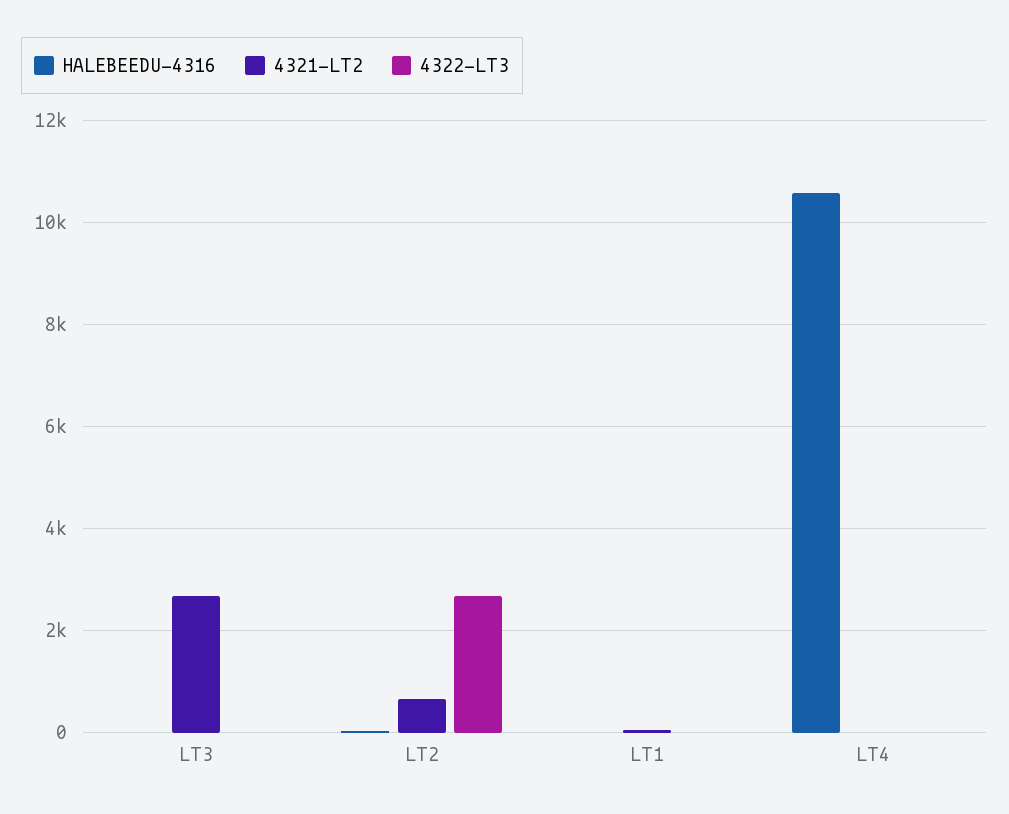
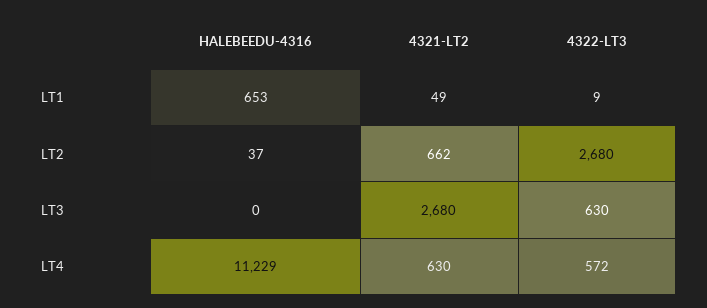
  {
    "HALEBEEDU-4316": {
      "LT3": 0,
      "LT2": 37,
-     "LT1": 0,
+     "LT1": 653,
-     "LT4": 10600
+     "LT4": 11229
    },
    "4321-LT2": {
      "LT3": 2680,
      "LT2": 662,
      "LT1": 49,
-     "LT4": 0
+     "LT4": 630
    },
    "4322-LT3": {
-     "LT3": 0,
+     "LT3": 630,
      "LT2": 2680,
      "LT1": 9,
-     "LT4": 0
+     "LT4": 572
    }
  }

